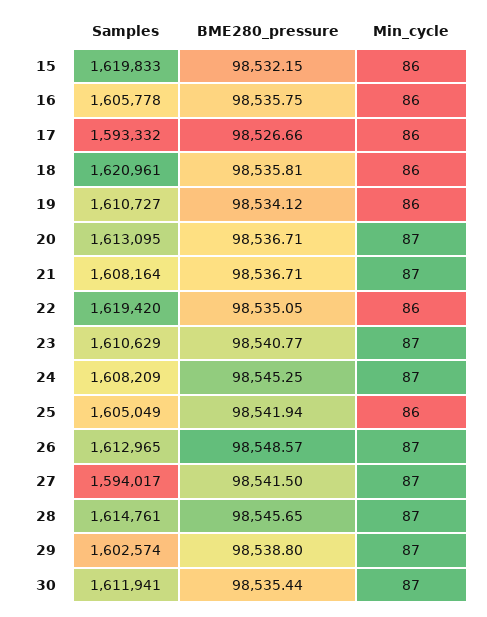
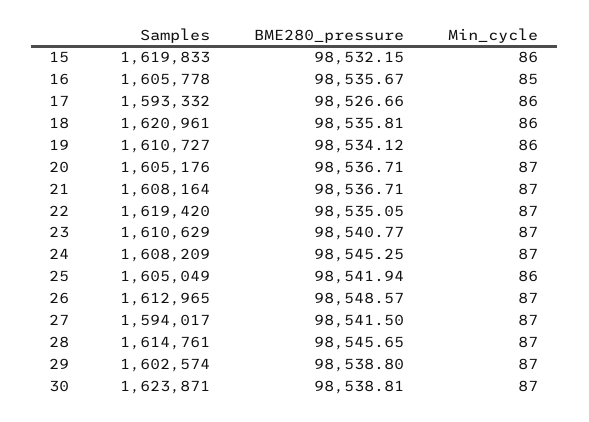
  {
    "Samples": {
      "15": 1619833,
      "16": 1605778,
      "17": 1593332,
      "18": 1620961,
      "19": 1610727,
-     "20": 1613095,
+     "20": 1605176,
      "21": 1608164,
      "22": 1619420,
      "23": 1610629,
      "24": 1608209,
      "25": 1605049,
      "26": 1612965,
      "27": 1594017,
      "28": 1614761,
      "29": 1602574,
-     "30": 1611941
+     "30": 1623871
    },
    "BME280_pressure": {
      "15": 98532.15,
-     "16": 98535.75,
+     "16": 98535.67,
      "17": 98526.66,
      "18": 98535.81,
      "19": 98534.12,
      "20": 98536.71,
      "21": 98536.71,
      "22": 98535.05,
      "23": 98540.77,
      "24": 98545.25,
      "25": 98541.94,
      "26": 98548.57,
      "27": 98541.5,
      "28": 98545.65,
      "29": 98538.8,
-     "30": 98535.44
+     "30": 98538.81
    },
    "Min_cycle": {
      "15": 86,
-     "16": 86,
+     "16": 85,
      "17": 86,
      "18": 86,
      "19": 86,
      "20": 87,
      "21": 87,
-     "22": 86,
+     "22": 87,
      "23": 87,
      "24": 87,
      "25": 86,
      "26": 87,
      "27": 87,
      "28": 87,
      "29": 87,
      "30": 87
    }
  }

